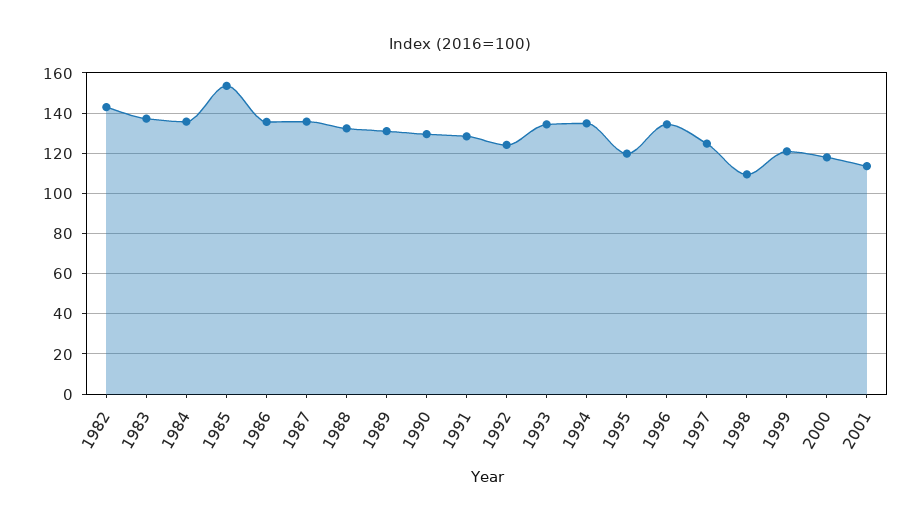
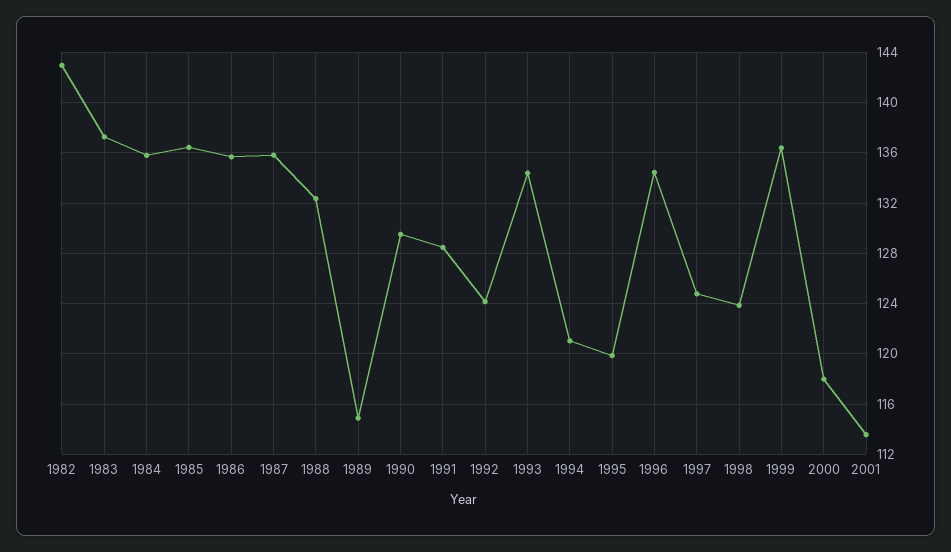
  {
    "1982": 143,
    "1983": 137.5,
    "1984": 136,
-   "1985": 155,
+   "1985": 136.5,
    "1986": 135.5,
    "1987": 136,
    "1988": 132.5,
-   "1989": 130,
+   "1989": 115,
    "1990": 129.5,
    "1991": 128.5,
    "1992": 124,
    "1993": 134.5,
-   "1994": 135,
+   "1994": 121,
    "1995": 120,
    "1996": 134.5,
    "1997": 125,
-   "1998": 110,
+   "1998": 124,
-   "1999": 120,
+   "1999": 136.5,
    "2000": 118,
    "2001": 113.5
  }

